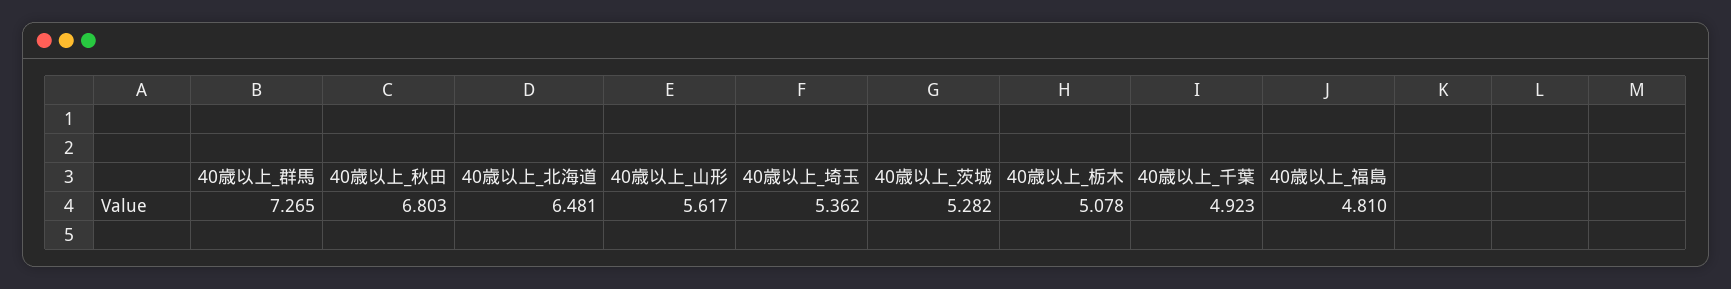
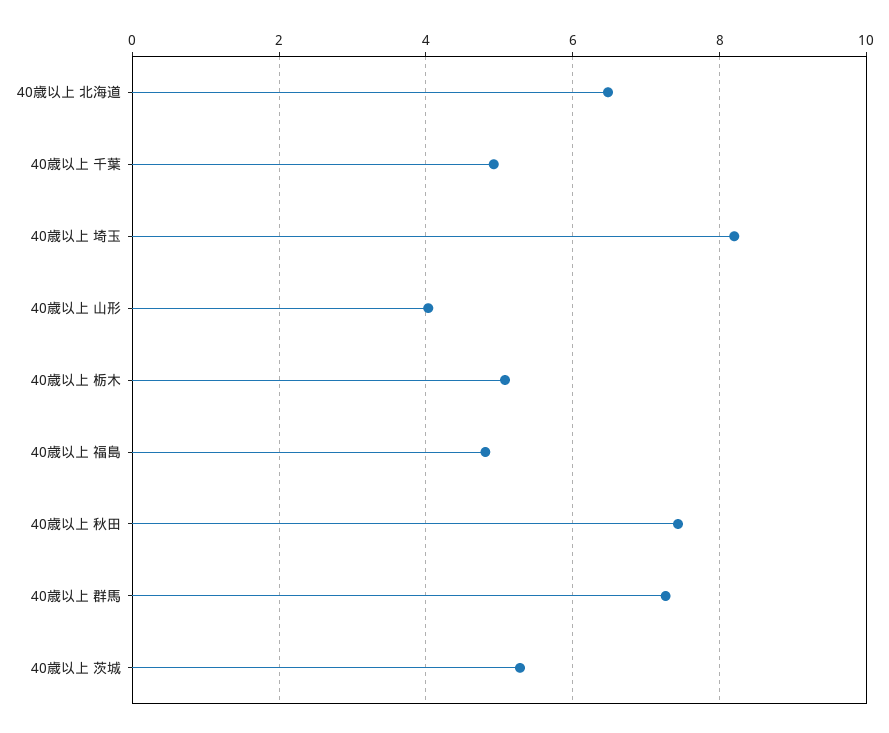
  {
    "40歳以上_群馬": 7.265,
-   "40歳以上_秋田": 6.803,
+   "40歳以上_秋田": 7.4,
    "40歳以上_北海道": 6.481,
-   "40歳以上_山形": 5.617,
+   "40歳以上_山形": 4,
-   "40歳以上_埼玉": 5.362,
+   "40歳以上_埼玉": 8.2,
    "40歳以上_茨城": 5.282,
    "40歳以上_栃木": 5.078,
    "40歳以上_千葉": 4.923,
    "40歳以上_福島": 4.81
  }

